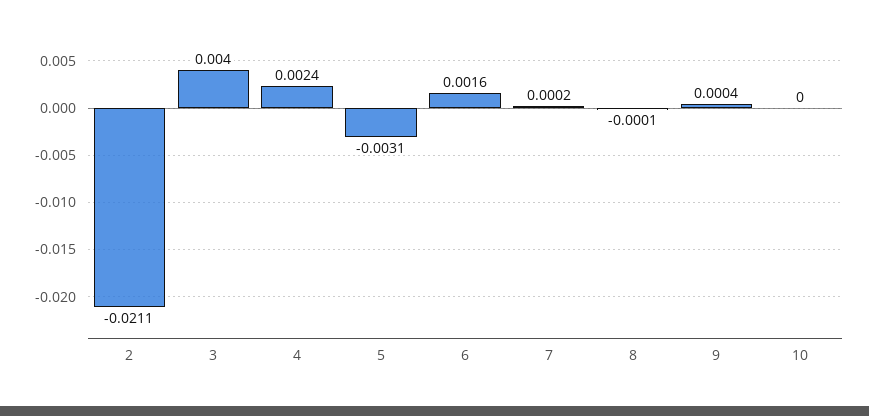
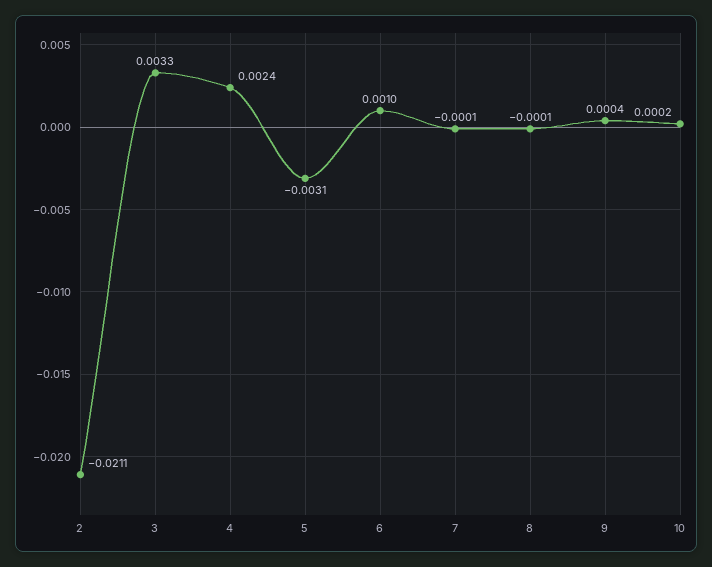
  {
    "2": -0.0211,
-   "3": 0.004,
+   "3": 0.0033,
    "4": 0.0024,
    "5": -0.0031,
-   "6": 0.0016,
+   "6": 0.001,
-   "7": 0.0002,
+   "7": -0.0001,
    "8": -0.0001,
    "9": 0.0004,
-   "10": 0
+   "10": 0.0002
  }

